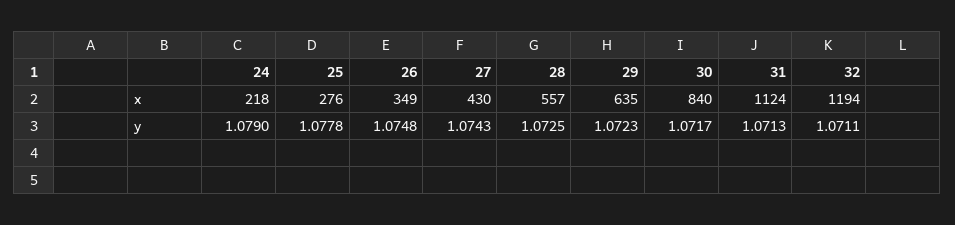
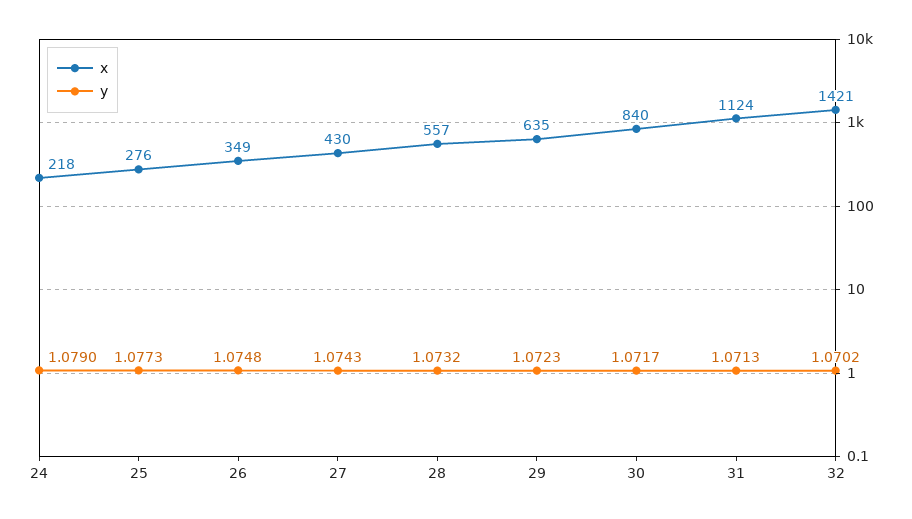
  {
    "x": {
      "24": 218,
      "25": 276,
      "26": 349,
      "27": 430,
      "28": 557,
      "29": 635,
      "30": 840,
      "31": 1124,
-     "32": 1194
+     "32": 1421
    },
    "y": {
      "24": 1.079,
-     "25": 1.0778,
+     "25": 1.0773,
      "26": 1.0748,
      "27": 1.0743,
-     "28": 1.0725,
+     "28": 1.0732,
      "29": 1.0723,
      "30": 1.0717,
      "31": 1.0713,
-     "32": 1.0711
+     "32": 1.0702
    }
  }

